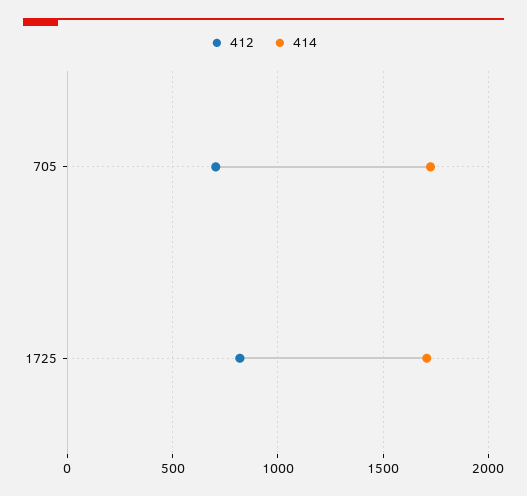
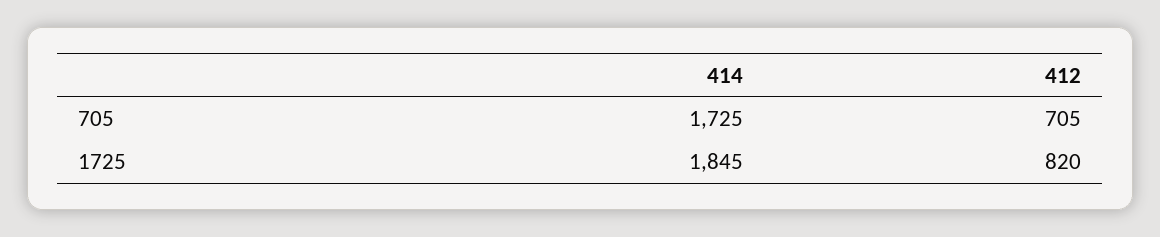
  {
    "412": {
      "705": 705,
      "1725": 820
    },
    "414": {
      "705": 1725,
-     "1725": 1700
+     "1725": 1845
    }
  }

